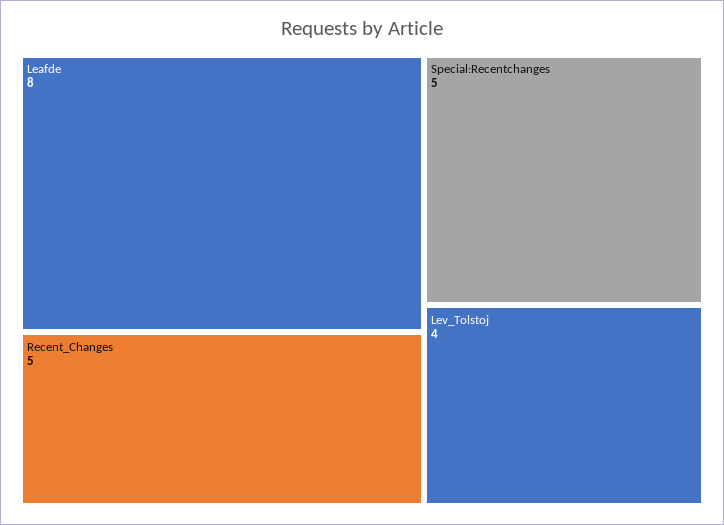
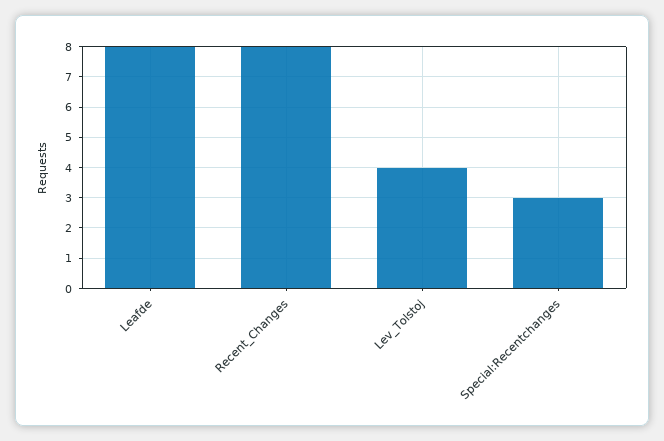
  {
    "Leafde": 8,
-   "Recent_Changes": 5,
+   "Recent_Changes": 8,
-   "Special:Recentchanges": 5,
+   "Special:Recentchanges": 3,
    "Lev_Tolstoj": 4
  }

